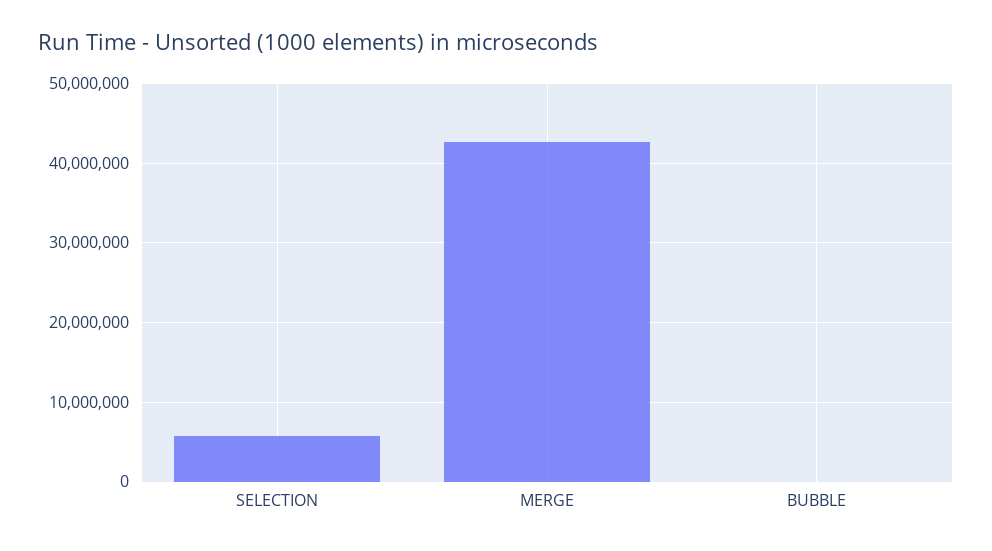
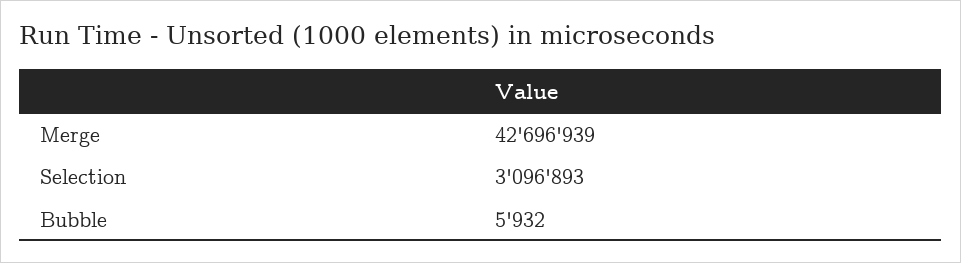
  {
-   "SELECTION": 6000000,
+   "SELECTION": 3096893,
    "MERGE": 42696939,
    "BUBBLE": 5932
  }

